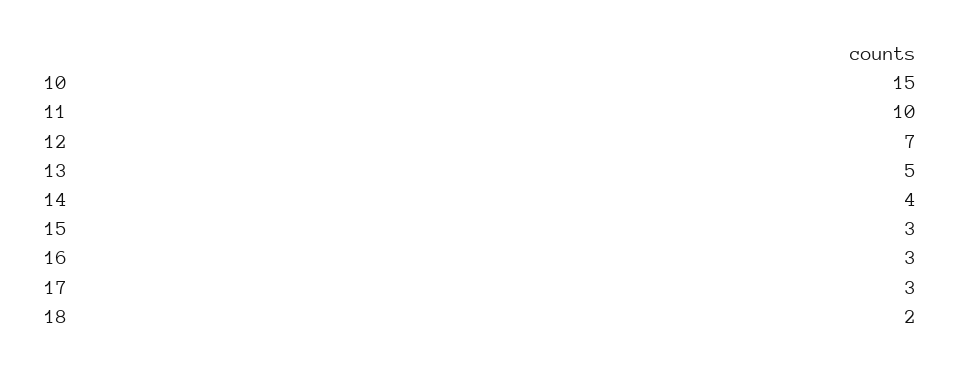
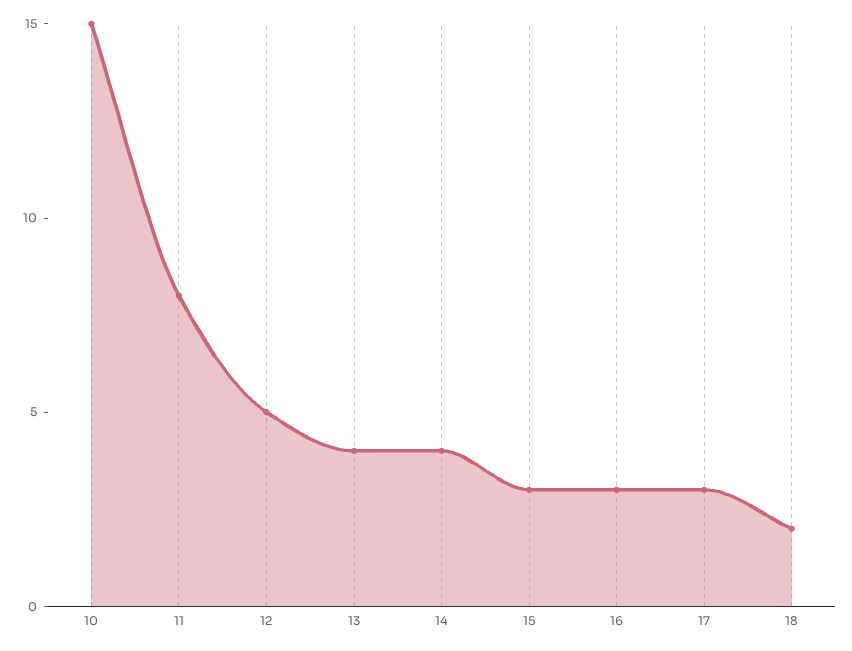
  {
    "10": 15,
-   "11": 10,
+   "11": 8,
-   "12": 7,
+   "12": 5,
-   "13": 5,
+   "13": 4,
    "14": 4,
    "15": 3,
    "16": 3,
    "17": 3,
    "18": 2
  }

